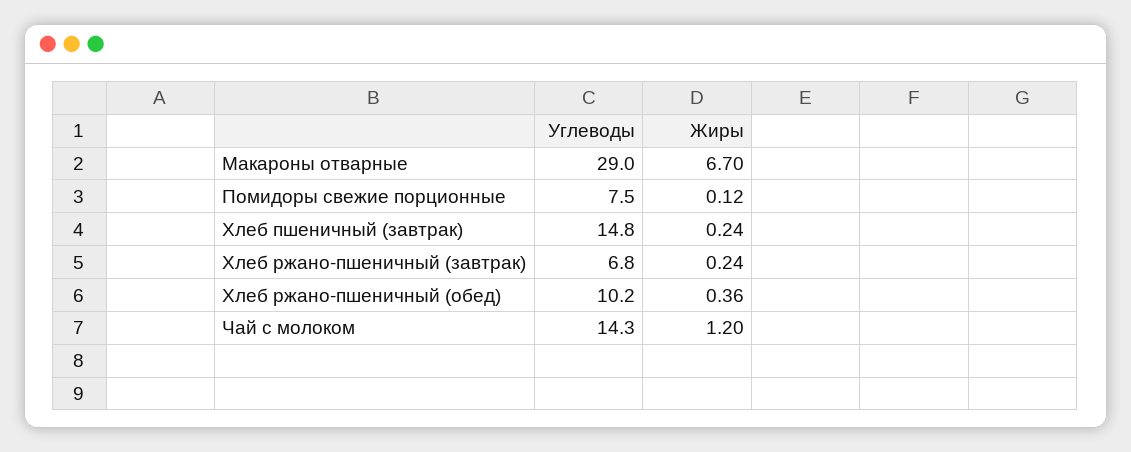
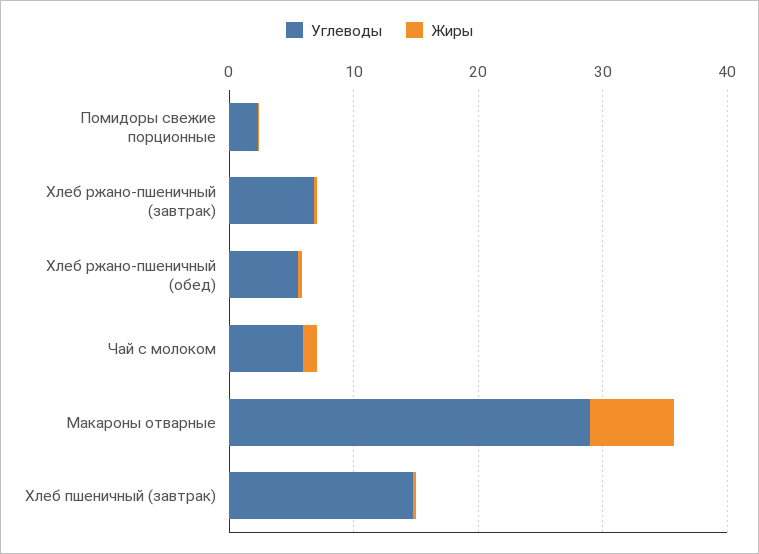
  {
    "Углеводы": {
      "Макароны отварные": 29,
-     "Помидоры свежие порционные": 7.5,
+     "Помидоры свежие порционные": 2,
      "Хлеб пшеничный (завтрак)": 14.8,
      "Хлеб ржано-пшеничный (завтрак)": 6.8,
-     "Хлеб ржано-пшеничный (обед)": 10.2,
+     "Хлеб ржано-пшеничный (обед)": 6,
-     "Чай с молоком": 14.3
+     "Чай с молоком": 6
    },
    "Жиры": {
      "Макароны отварные": 6.7,
      "Помидоры свежие порционные": 0.12,
      "Хлеб пшеничный (завтрак)": 0.24,
      "Хлеб ржано-пшеничный (завтрак)": 0.24,
      "Хлеб ржано-пшеничный (обед)": 0.36,
      "Чай с молоком": 1.2
    }
  }

